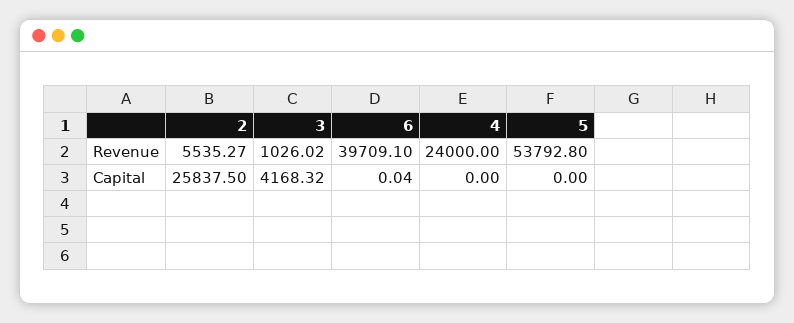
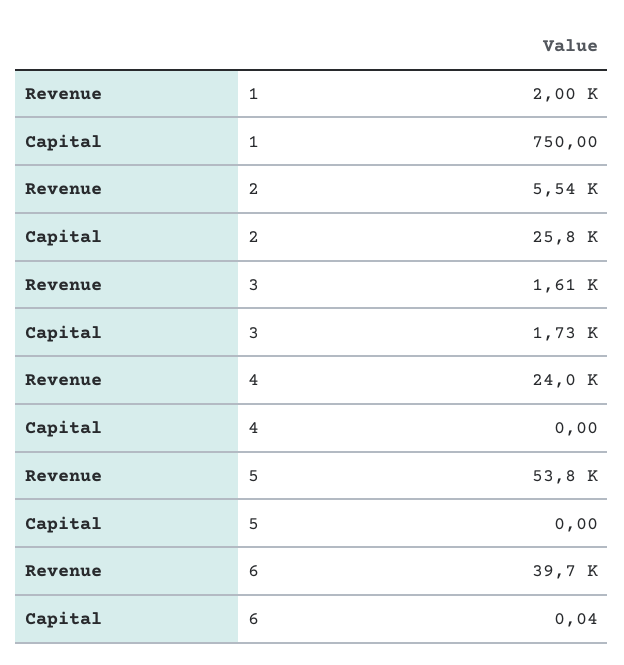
  {
    "2": {
      "Revenue": 5535.27,
      "Capital": 25837.5
    },
    "3": {
-     "Revenue": 1026.02,
+     "Revenue": 1610,
-     "Capital": 4168.32
+     "Capital": 1730
    },
    "6": {
      "Revenue": 39709.1,
      "Capital": 0.04
    },
    "4": {
      "Revenue": 24000,
      "Capital": 0
    },
    "5": {
      "Revenue": 53792.8,
      "Capital": 0
-   }
+   },
+   "1": {
+     "Revenue": 2000,
+     "Capital": 750
+   }
  }

